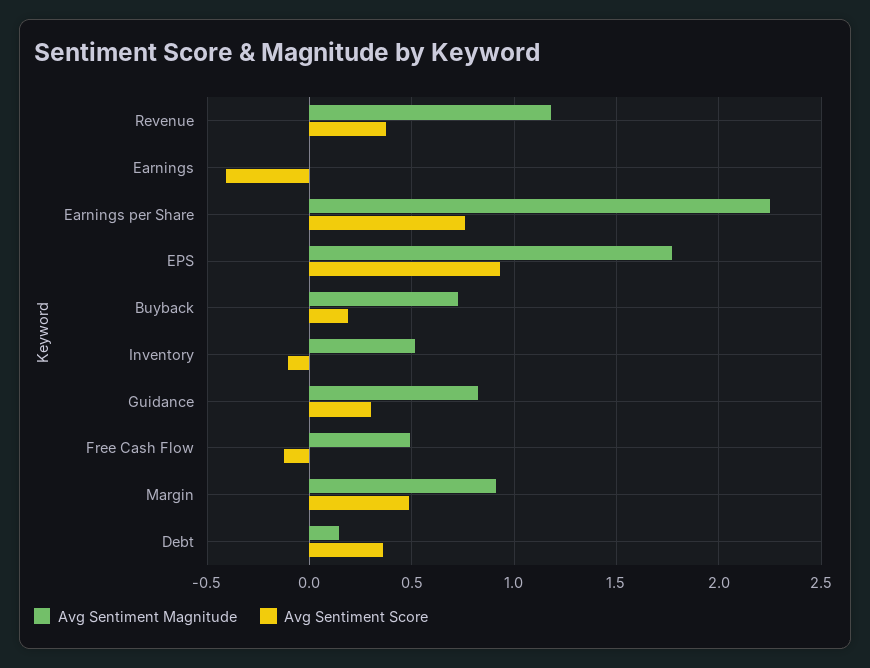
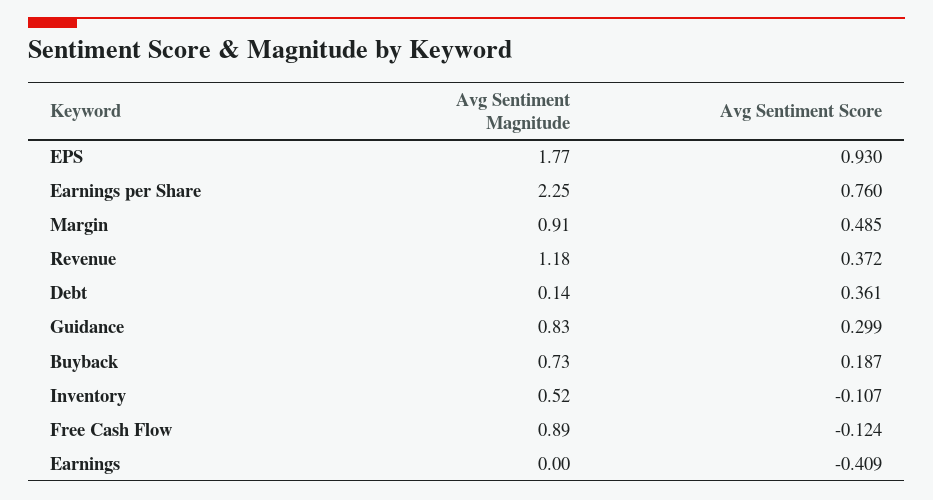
  {
    "Avg Sentiment Magnitude": {
      "Revenue": 1.18,
      "Earnings": 0,
      "Earnings per Share": 2.25,
      "EPS": 1.77,
      "Buyback": 0.73,
      "Inventory": 0.52,
      "Guidance": 0.83,
-     "Free Cash Flow": 0.5,
+     "Free Cash Flow": 0.89,
      "Margin": 0.91,
      "Debt": 0.14
    },
    "Avg Sentiment Score": {
      "Revenue": 0.372,
      "Earnings": -0.409,
      "Earnings per Share": 0.76,
      "EPS": 0.93,
      "Buyback": 0.187,
      "Inventory": -0.107,
      "Guidance": 0.299,
      "Free Cash Flow": -0.124,
      "Margin": 0.485,
      "Debt": 0.361
    }
  }

